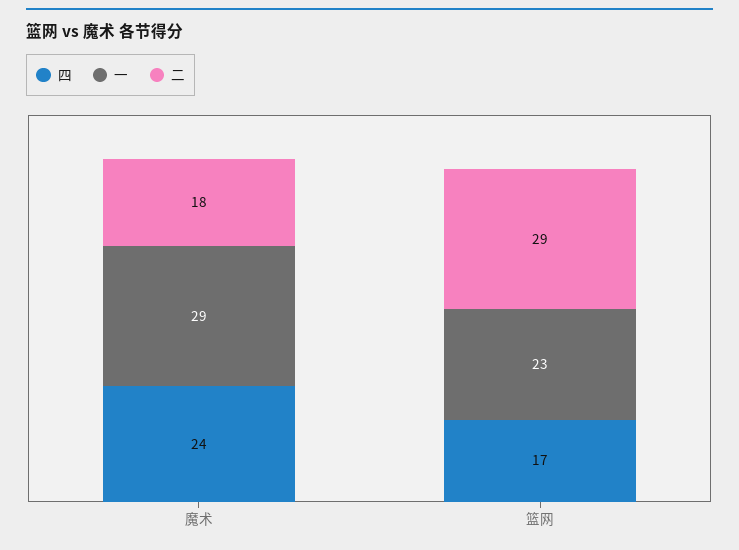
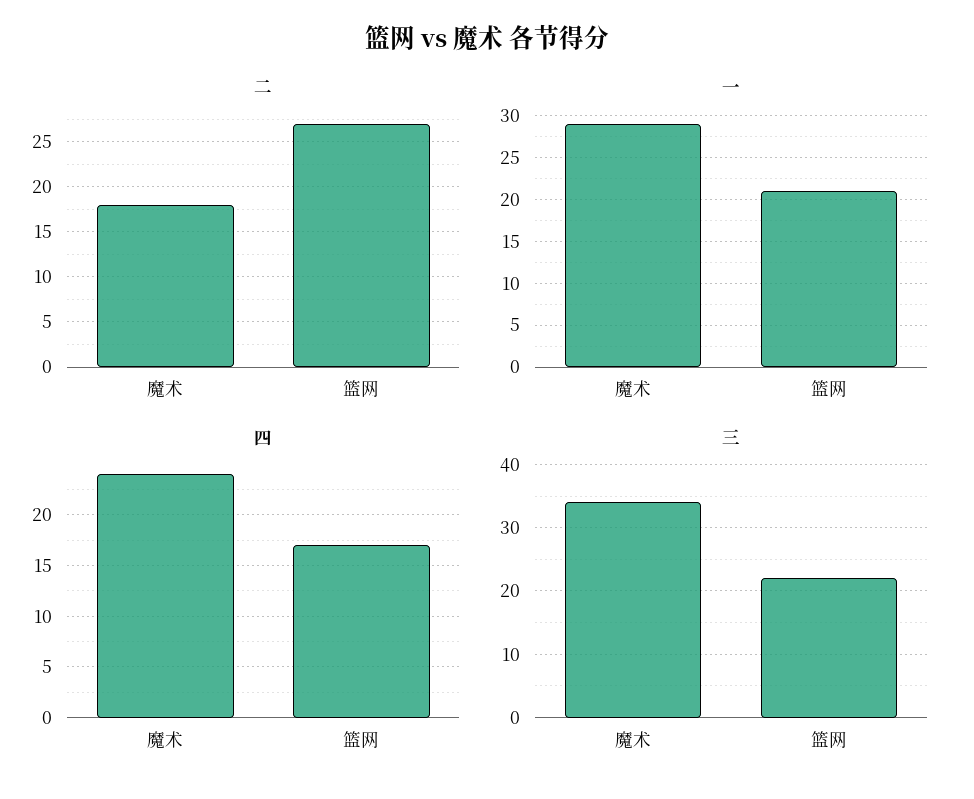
  {
    "四": {
      "魔术": 24,
      "篮网": 17
    },
    "一": {
      "魔术": 29,
-     "篮网": 23
+     "篮网": 21
    },
    "二": {
      "魔术": 18,
-     "篮网": 29
+     "篮网": 27
-   }
+   },
+   "三": {
+     "魔术": 34,
+     "篮网": 22
+   }
  }

